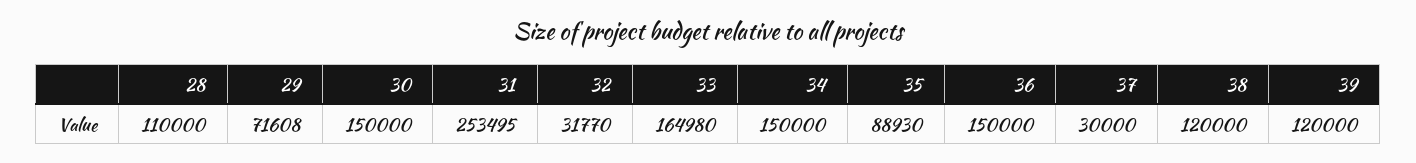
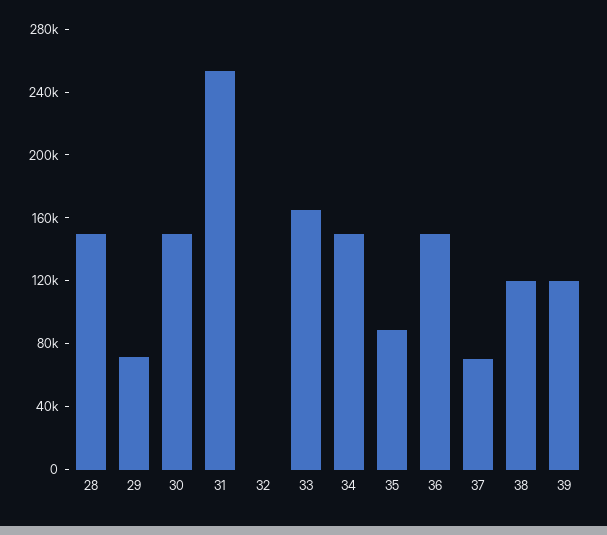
  {
-   "28": 110000,
+   "28": 150000,
    "29": 71608,
    "30": 150000,
    "31": 253495,
-   "32": 31770,
+   "32": 0,
    "33": 164980,
    "34": 150000,
    "35": 88930,
    "36": 150000,
-   "37": 30000,
+   "37": 70000,
    "38": 120000,
    "39": 120000
  }

